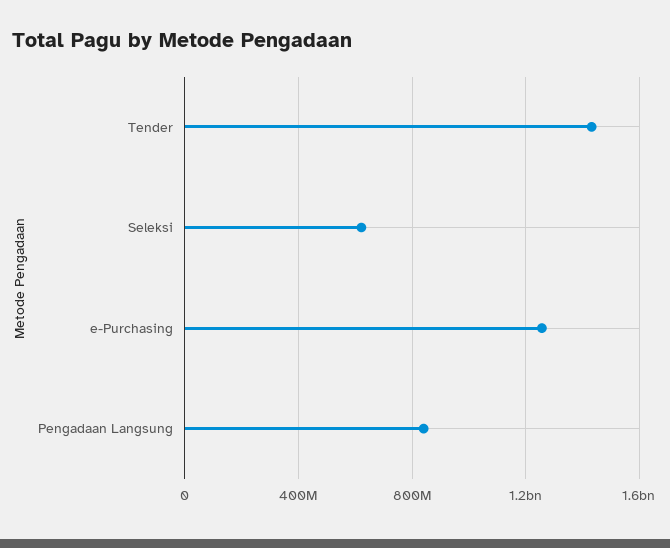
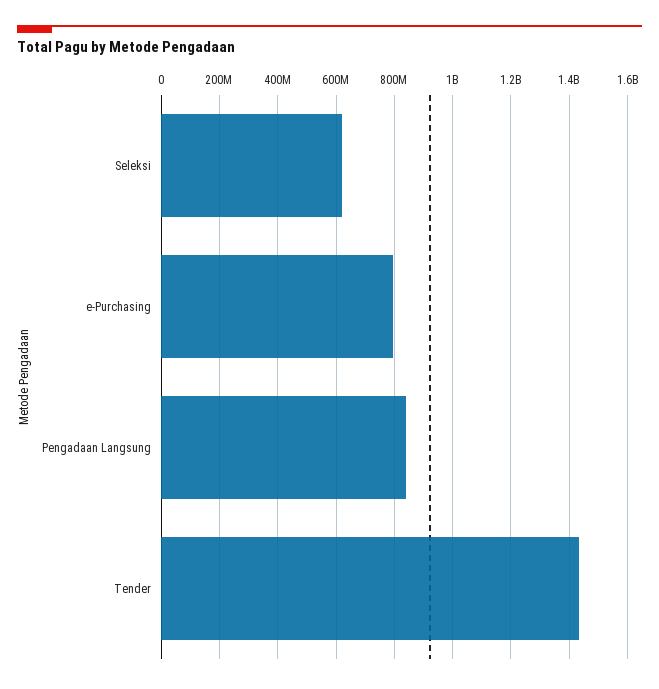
  {
    "Tender": 1425000000,
    "Seleksi": 625000000,
-   "e-Purchasing": 1250000000,
+   "e-Purchasing": 800000000,
    "Pengadaan Langsung": 850000000
  }

